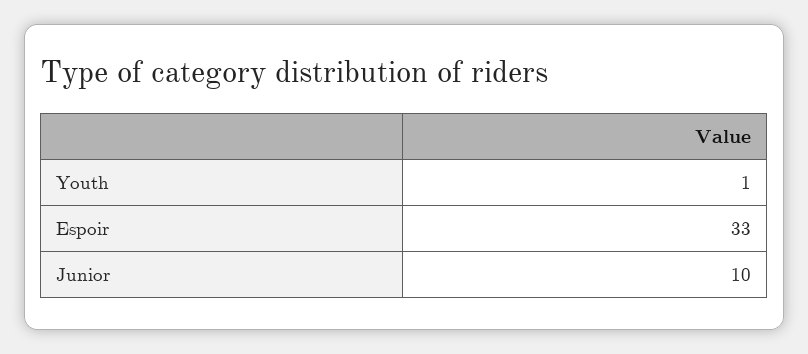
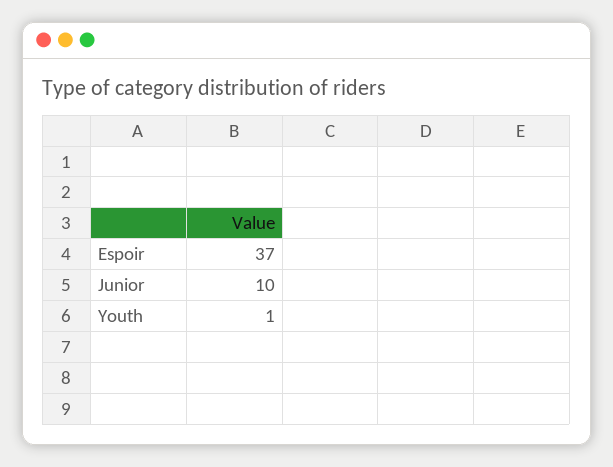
  {
    "Youth": 1,
-   "Espoir": 33,
+   "Espoir": 37,
    "Junior": 10
  }

